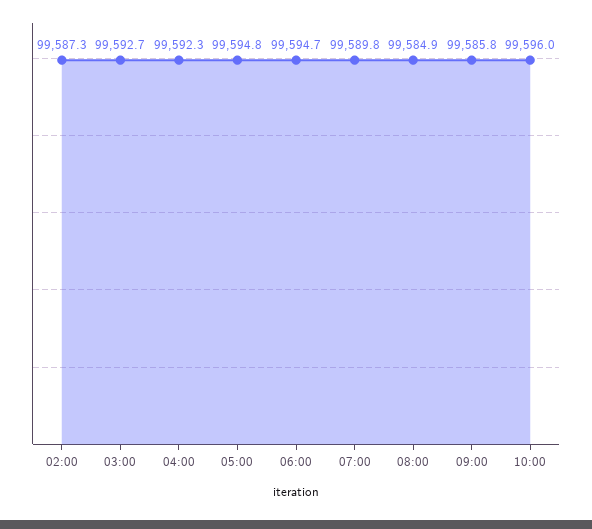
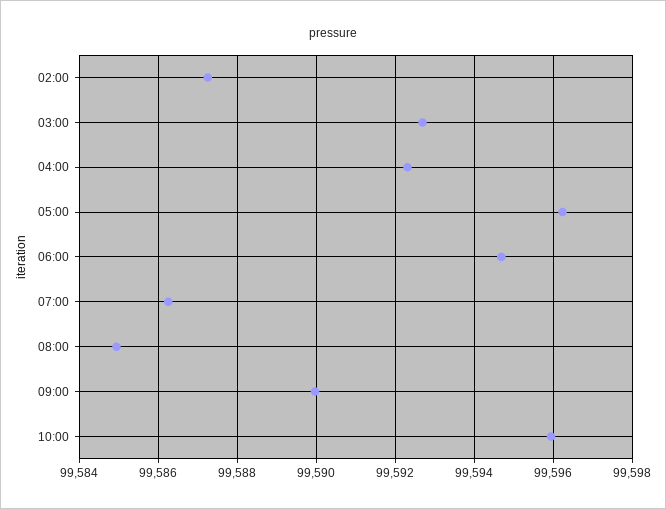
  {
    "02:00": 99587.3,
    "03:00": 99592.7,
    "04:00": 99592.3,
-   "05:00": 99594.8,
+   "05:00": 99596.2,
    "06:00": 99594.7,
-   "07:00": 99589.8,
+   "07:00": 99586.2,
    "08:00": 99584.9,
-   "09:00": 99585.8,
+   "09:00": 99590,
    "10:00": 99596
  }

